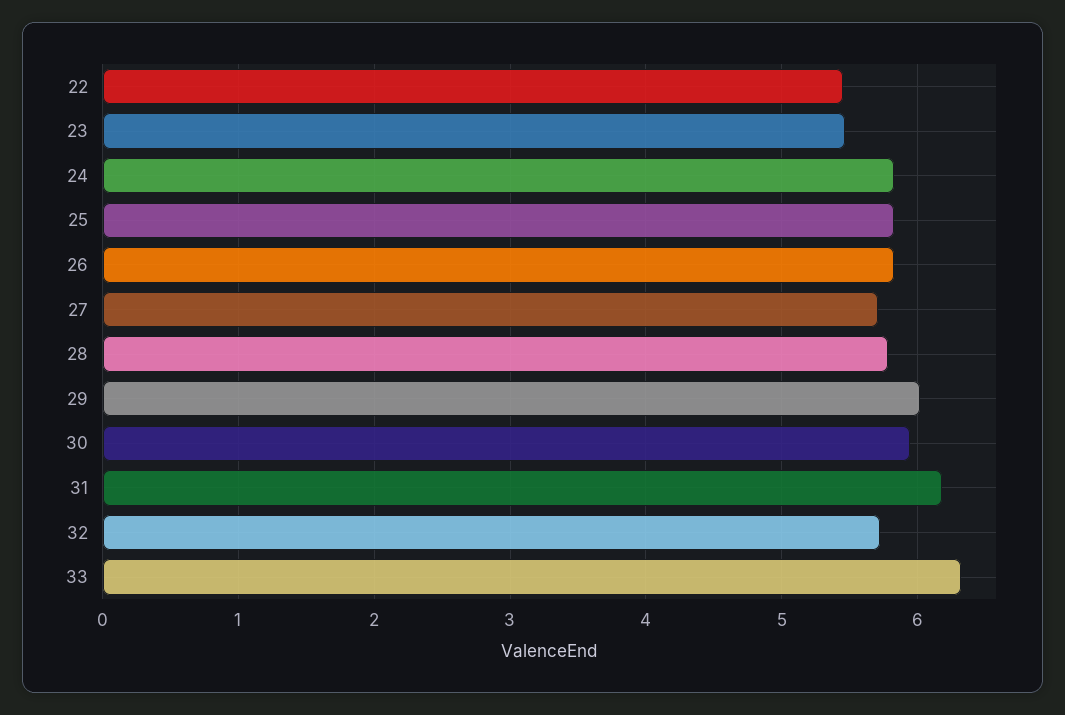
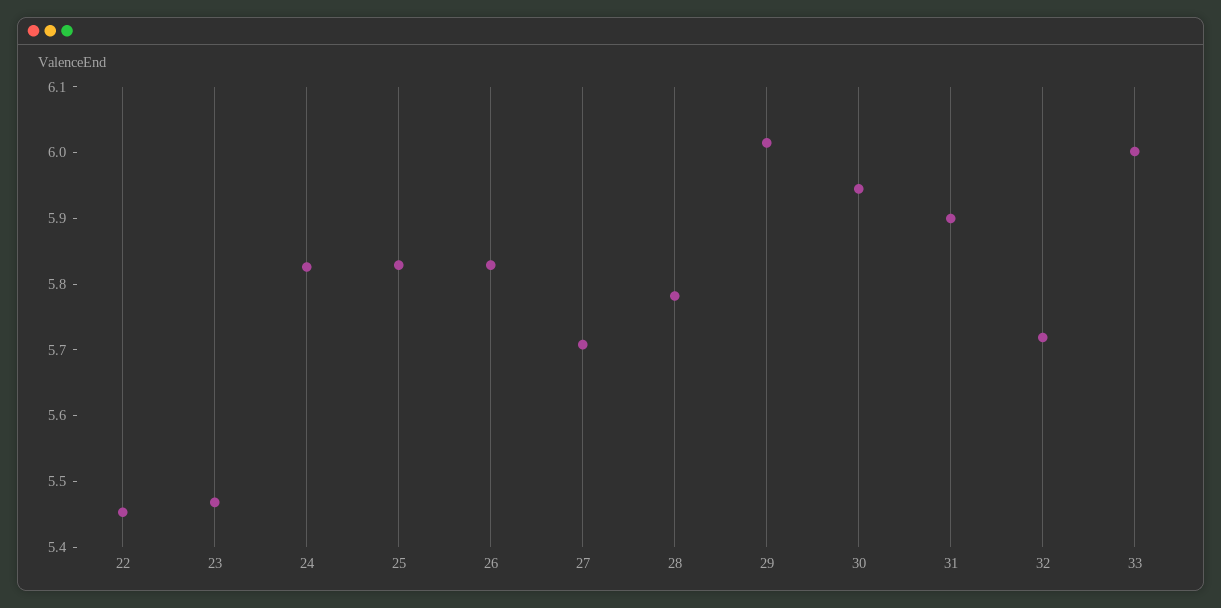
  {
    "22": 5.46,
    "23": 5.46,
    "24": 5.82,
    "25": 5.82,
    "26": 5.82,
    "27": 5.7,
    "28": 5.78,
    "29": 6.02,
    "30": 5.94,
-   "31": 6.2,
+   "31": 5.9,
    "32": 5.72,
-   "33": 6.3
+   "33": 6
  }

